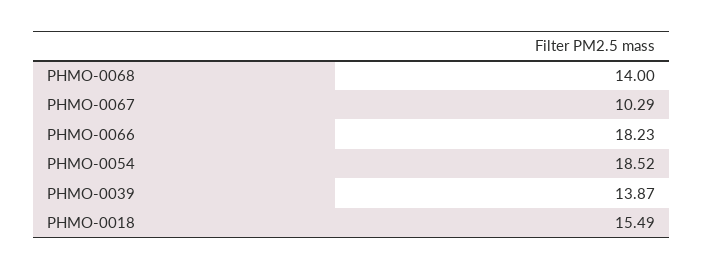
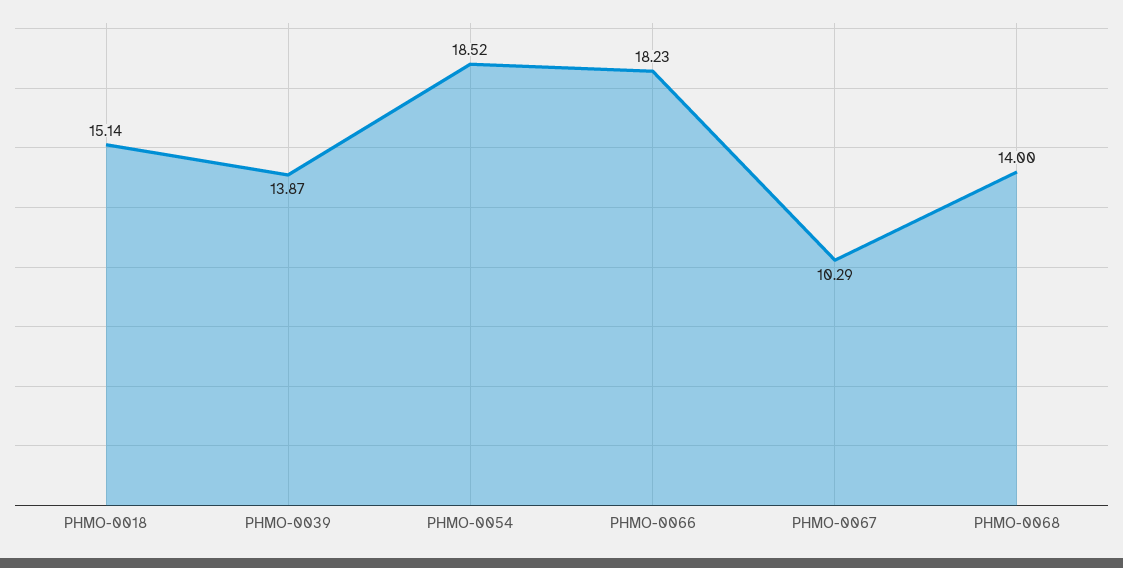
  {
    "PHMO-0068": 14,
    "PHMO-0067": 10.29,
    "PHMO-0066": 18.23,
    "PHMO-0054": 18.52,
    "PHMO-0039": 13.87,
-   "PHMO-0018": 15.49
+   "PHMO-0018": 15.14
  }

